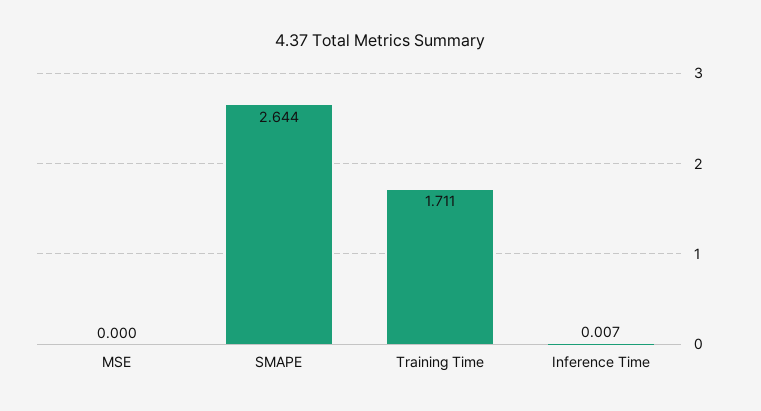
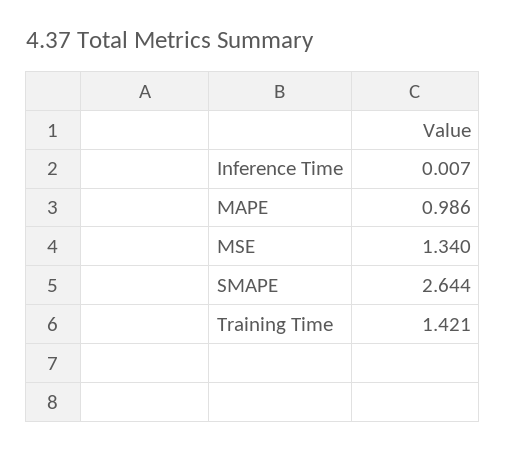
  {
-   "MSE": 0,
+   "MSE": 1.34,
    "SMAPE": 2.644,
-   "Training Time": 1.711,
+   "Training Time": 1.421,
-   "Inference Time": 0.007
+   "Inference Time": 0.007,
+   "MAPE": 0.986
  }

